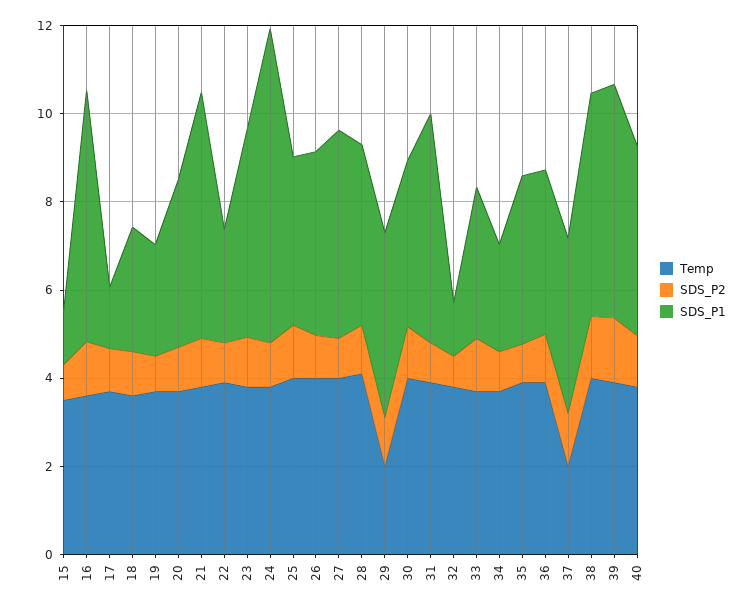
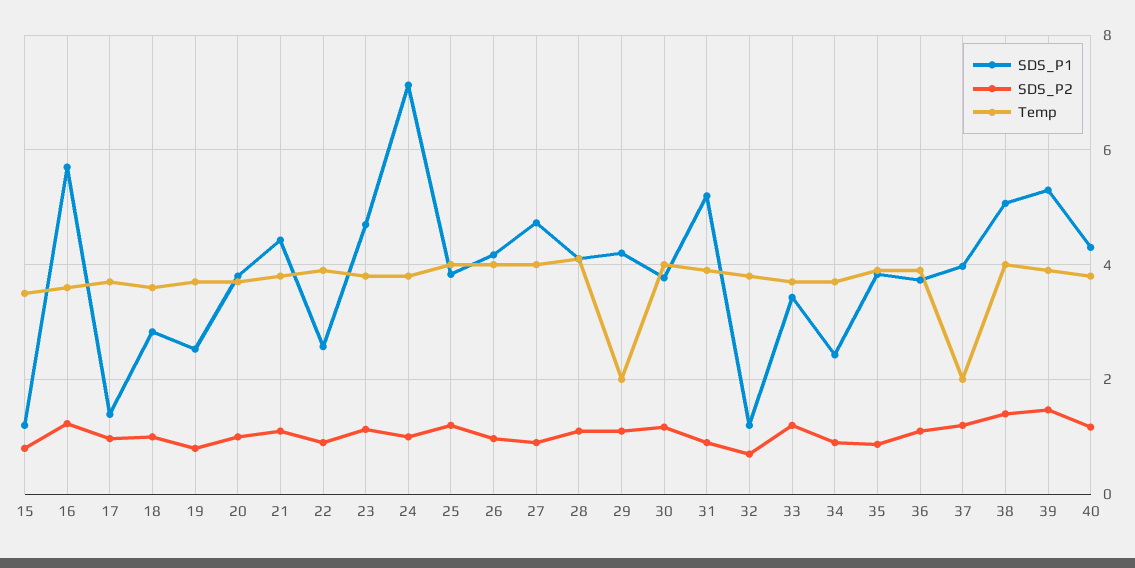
  {
    "Temp": {
      "15": 3.6,
      "16": 3.6,
      "17": 3.8,
      "18": 3.6,
      "19": 3.8,
      "20": 3.8,
      "21": 3.8,
      "22": 4,
      "23": 3.8,
      "24": 3.8,
      "25": 4,
      "26": 4,
      "27": 4,
      "28": 4.2,
      "29": 2,
      "30": 4,
      "31": 4,
      "32": 3.8,
      "33": 3.8,
      "34": 3.8,
      "35": 4,
      "36": 4,
      "37": 2,
      "38": 4,
      "39": 4,
      "40": 3.8
    },
    "SDS_P2": {
      "15": 0.8,
      "16": 1.2,
      "17": 1,
      "18": 1,
      "19": 0.8,
      "20": 1,
      "21": 1.2,
      "22": 1,
      "23": 1.2,
      "24": 1,
      "25": 1.2,
      "26": 1,
      "27": 1,
      "28": 1.2,
      "29": 1.2,
      "30": 1.2,
      "31": 1,
      "32": 0.8,
      "33": 1.2,
      "34": 1,
      "35": 0.8,
      "36": 1.2,
      "37": 1.2,
      "38": 1.4,
      "39": 1.4,
      "40": 1.2
    },
    "SDS_P1": {
      "15": 1.2,
      "16": 5.8,
      "17": 1.4,
      "18": 2.8,
      "19": 2.6,
      "20": 3.8,
-     "21": 5.5,
+     "21": 4.4,
      "22": 2.6,
      "23": 4.8,
      "24": 7.2,
      "25": 3.8,
      "26": 4.2,
      "27": 4.8,
      "28": 4.2,
      "29": 4.2,
      "30": 3.8,
      "31": 5.2,
      "32": 1.2,
      "33": 3.4,
      "34": 2.4,
      "35": 3.8,
      "36": 3.8,
      "37": 4,
      "38": 5,
      "39": 5.4,
      "40": 4.4
    }
  }

